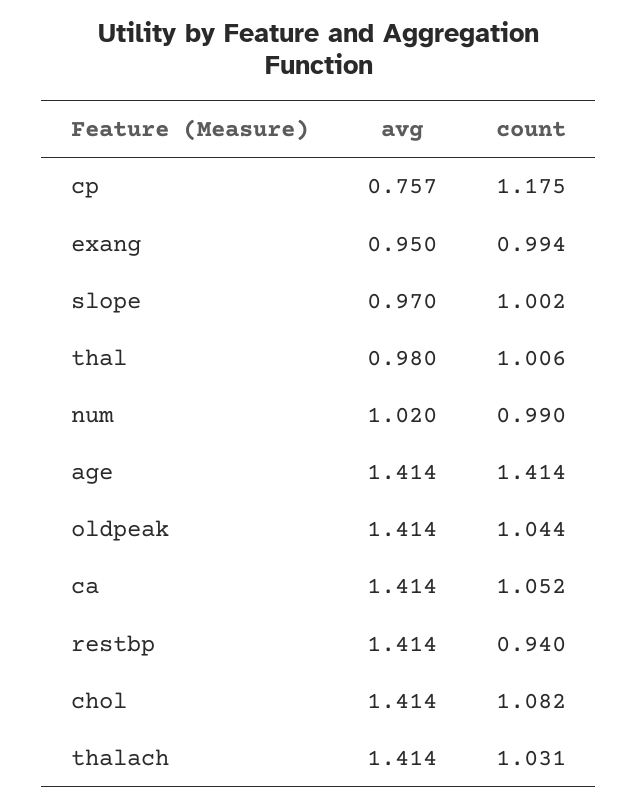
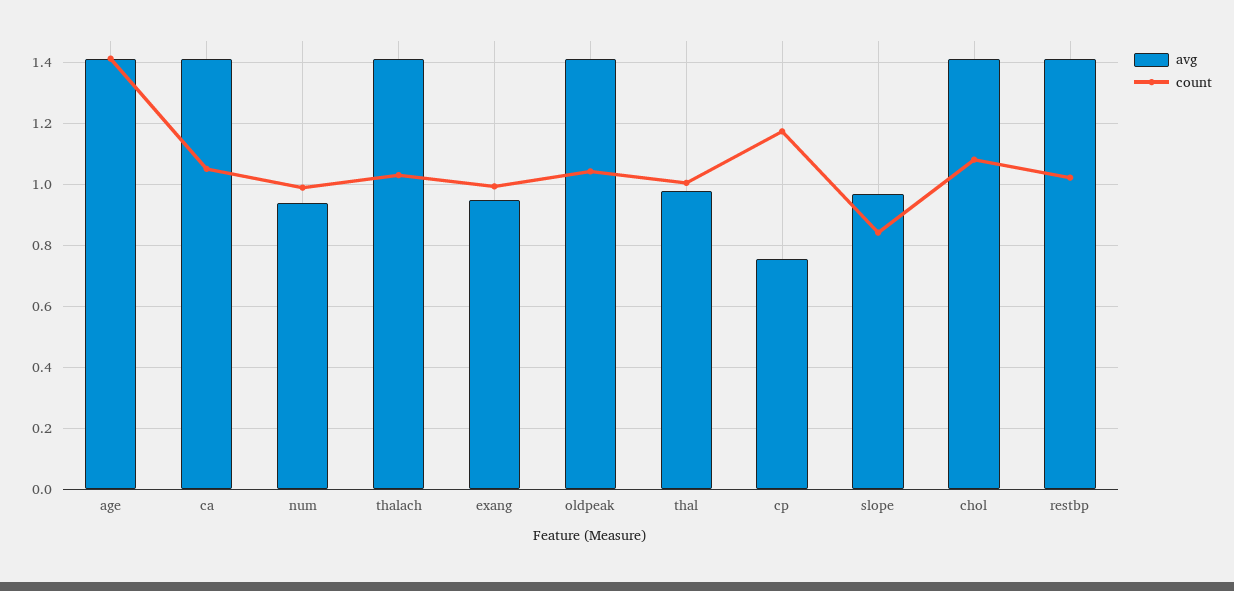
  {
    "avg": {
      "cp": 0.757,
      "exang": 0.95,
      "slope": 0.97,
      "thal": 0.98,
-     "num": 1.02,
+     "num": 0.94,
      "age": 1.414,
      "oldpeak": 1.414,
      "ca": 1.414,
      "restbp": 1.414,
      "chol": 1.414,
      "thalach": 1.414
    },
    "count": {
      "cp": 1.175,
      "exang": 0.994,
-     "slope": 1.002,
+     "slope": 0.84,
      "thal": 1.006,
      "num": 0.99,
      "age": 1.414,
      "oldpeak": 1.044,
      "ca": 1.052,
-     "restbp": 0.94,
+     "restbp": 1.02,
      "chol": 1.082,
      "thalach": 1.031
    }
  }

